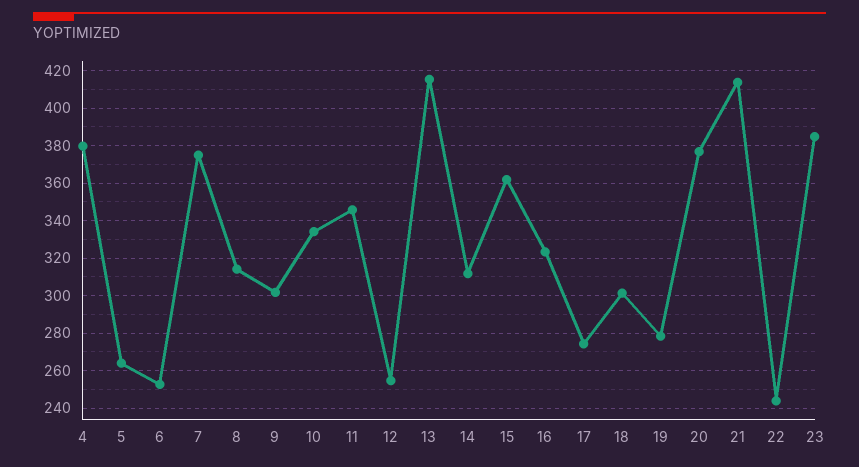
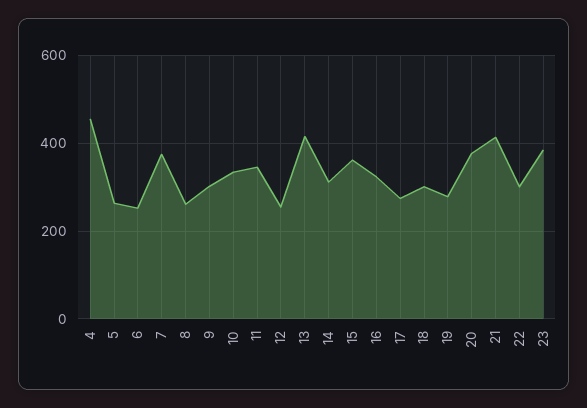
  {
-   "4": 380,
+   "4": 460,
    "5": 265,
    "6": 255,
    "7": 375,
-   "8": 315,
+   "8": 260,
    "9": 300,
    "10": 335,
    "11": 345,
    "12": 255,
    "13": 415,
    "14": 310,
    "15": 360,
    "16": 325,
    "17": 275,
    "18": 300,
    "19": 280,
    "20": 375,
    "21": 415,
-   "22": 245,
+   "22": 300,
    "23": 385
  }

